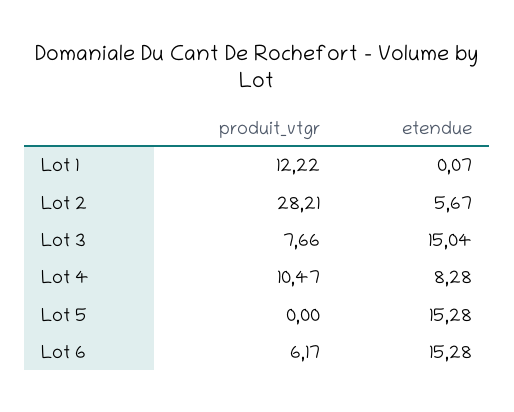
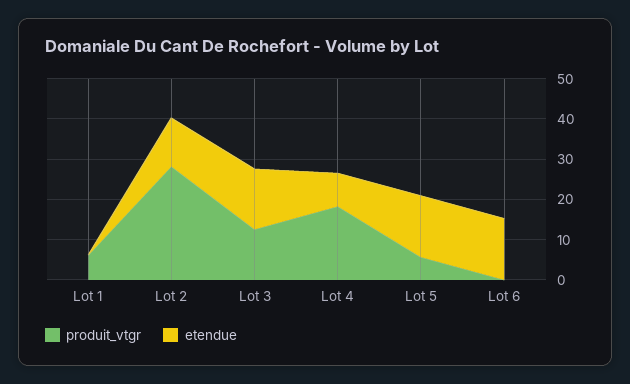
  {
    "produit_vtgr": {
-     "Lot 1": 12.22,
+     "Lot 1": 6,
      "Lot 2": 28.21,
-     "Lot 3": 7.66,
+     "Lot 3": 12,
-     "Lot 4": 10.47,
+     "Lot 4": 18,
-     "Lot 5": 0,
+     "Lot 5": 6,
-     "Lot 6": 6.17
+     "Lot 6": 0
    },
    "etendue": {
      "Lot 1": 0.07,
-     "Lot 2": 5.67,
+     "Lot 2": 12,
      "Lot 3": 15.04,
      "Lot 4": 8.28,
      "Lot 5": 15.28,
      "Lot 6": 15.28
    }
  }

